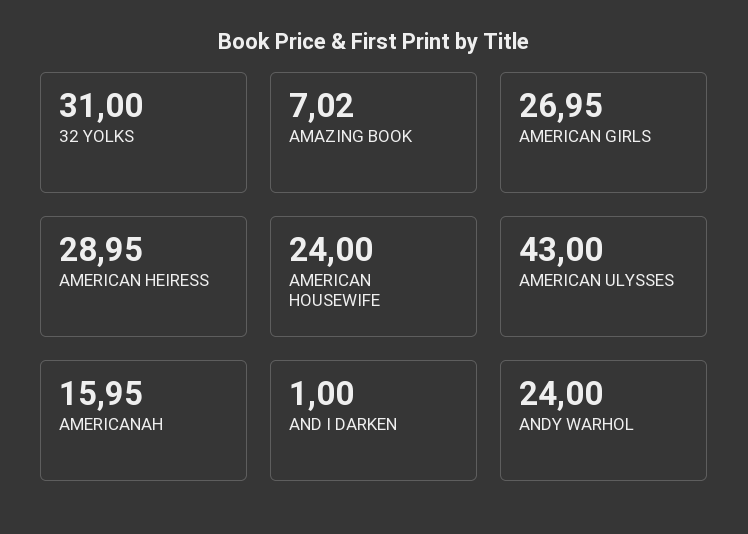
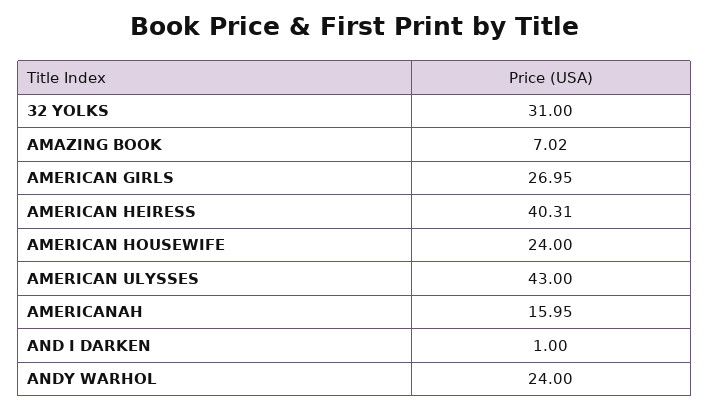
  {
    "32 YOLKS": 31,
    "AMAZING BOOK": 7.02,
    "AMERICAN GIRLS": 26.95,
-   "AMERICAN HEIRESS": 28.95,
+   "AMERICAN HEIRESS": 40.31,
    "AMERICAN HOUSEWIFE": 24,
    "AMERICAN ULYSSES": 43,
    "AMERICANAH": 15.95,
    "AND I DARKEN": 1,
    "ANDY WARHOL": 24
  }

